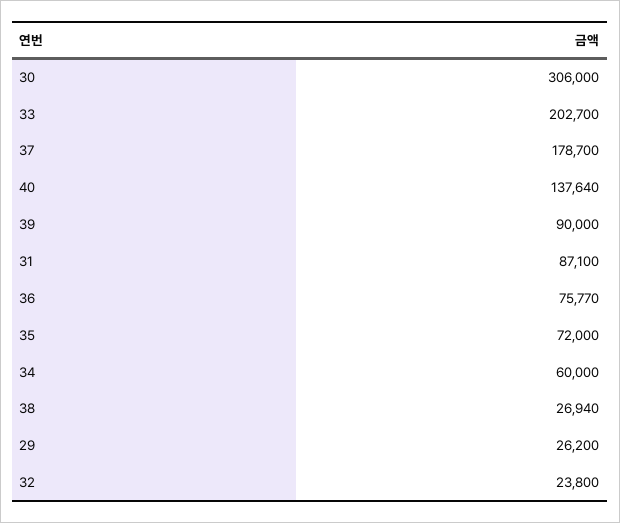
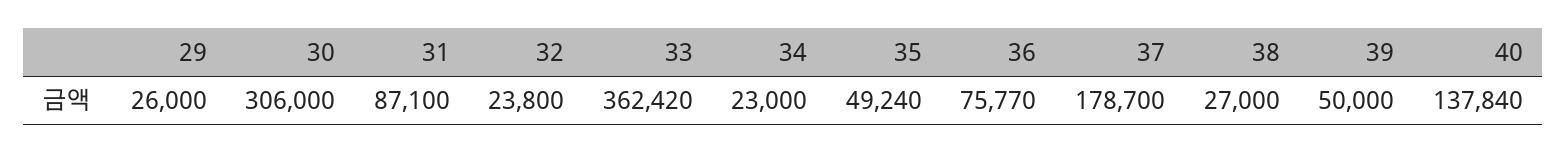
  {
    "30": 306000,
-   "33": 202700,
+   "33": 362420,
    "37": 178700,
-   "40": 137640,
+   "40": 137840,
-   "39": 90000,
+   "39": 50000,
    "31": 87100,
    "36": 75770,
-   "35": 72000,
+   "35": 49240,
-   "34": 60000,
+   "34": 23000,
-   "38": 26940,
+   "38": 27000,
-   "29": 26200,
+   "29": 26000,
    "32": 23800
  }

